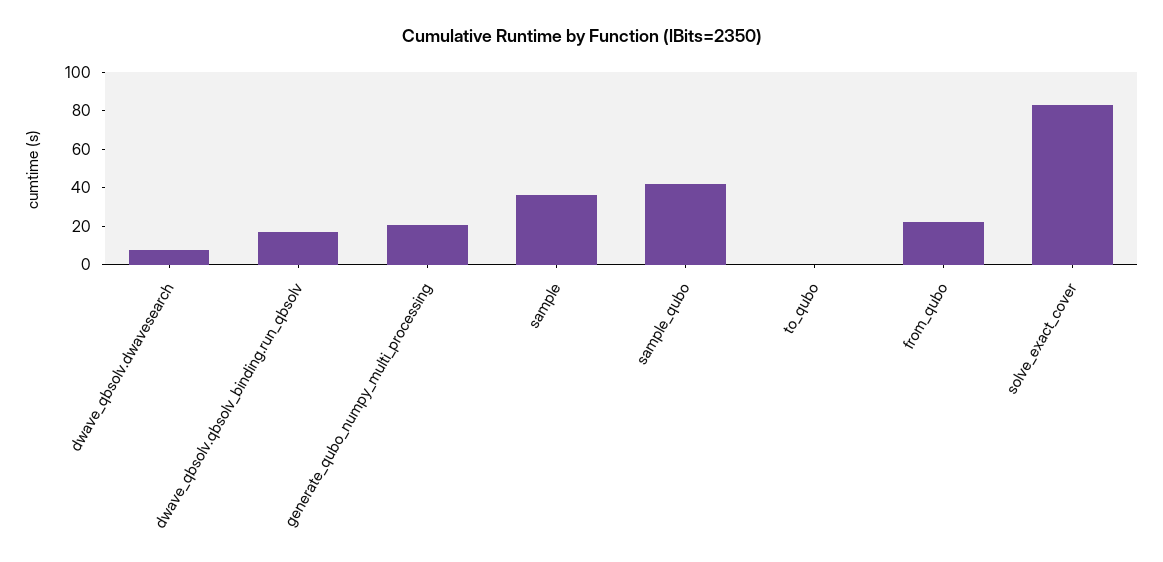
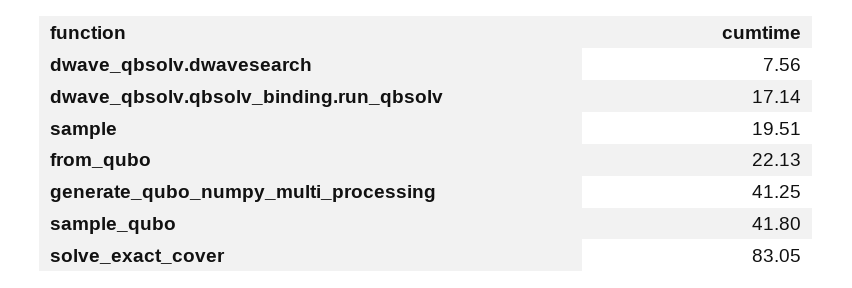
  {
    "dwave_qbsolv.dwavesearch": 7.56,
    "dwave_qbsolv.qbsolv_binding.run_qbsolv": 17.14,
-   "generate_qubo_numpy_multi_processing": 20,
+   "generate_qubo_numpy_multi_processing": 41.25,
-   "sample": 35,
+   "sample": 19.51,
    "sample_qubo": 41.8,
-   "to_qubo": 0,
    "from_qubo": 22.13,
    "solve_exact_cover": 83.05
  }

